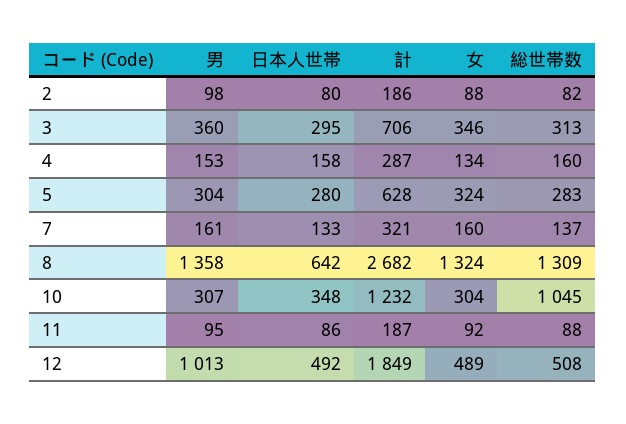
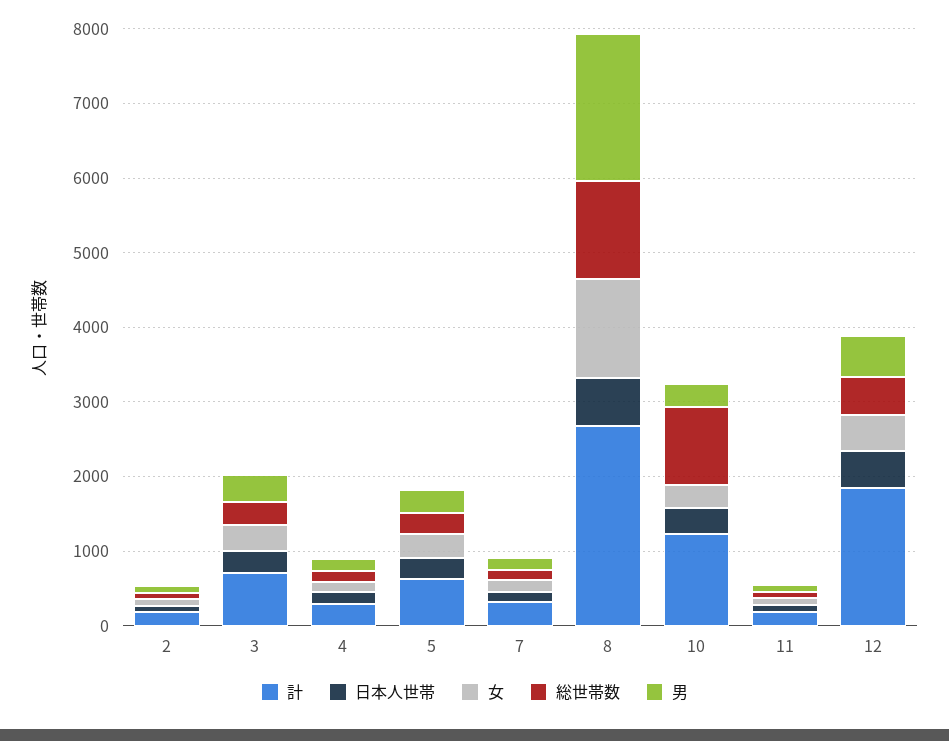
  {
    "男": {
      "2": 98,
      "3": 360,
      "4": 153,
      "5": 304,
      "7": 161,
-     "8": 1358,
+     "8": 2000,
      "10": 307,
      "11": 95,
-     "12": 1013
+     "12": 600
    },
    "日本人世帯": {
      "2": 80,
      "3": 295,
      "4": 158,
      "5": 280,
      "7": 133,
      "8": 642,
      "10": 348,
      "11": 86,
      "12": 492
    },
    "計": {
      "2": 186,
      "3": 706,
      "4": 287,
      "5": 628,
      "7": 321,
      "8": 2682,
      "10": 1232,
      "11": 187,
      "12": 1849
    },
    "女": {
      "2": 88,
      "3": 346,
      "4": 134,
      "5": 324,
      "7": 160,
      "8": 1324,
      "10": 304,
      "11": 92,
      "12": 489
    },
    "総世帯数": {
      "2": 82,
      "3": 313,
      "4": 160,
      "5": 283,
      "7": 137,
      "8": 1309,
      "10": 1045,
      "11": 88,
      "12": 508
    }
  }

